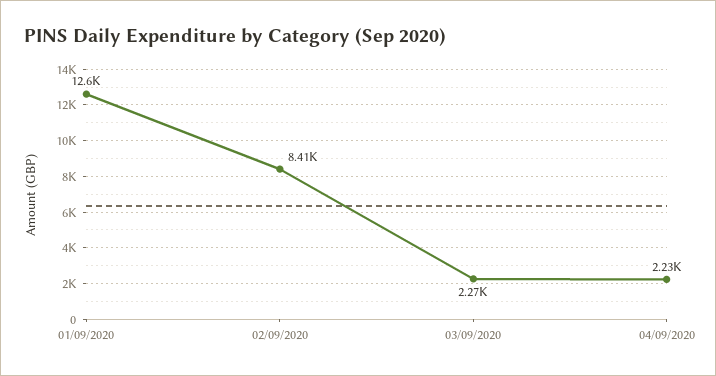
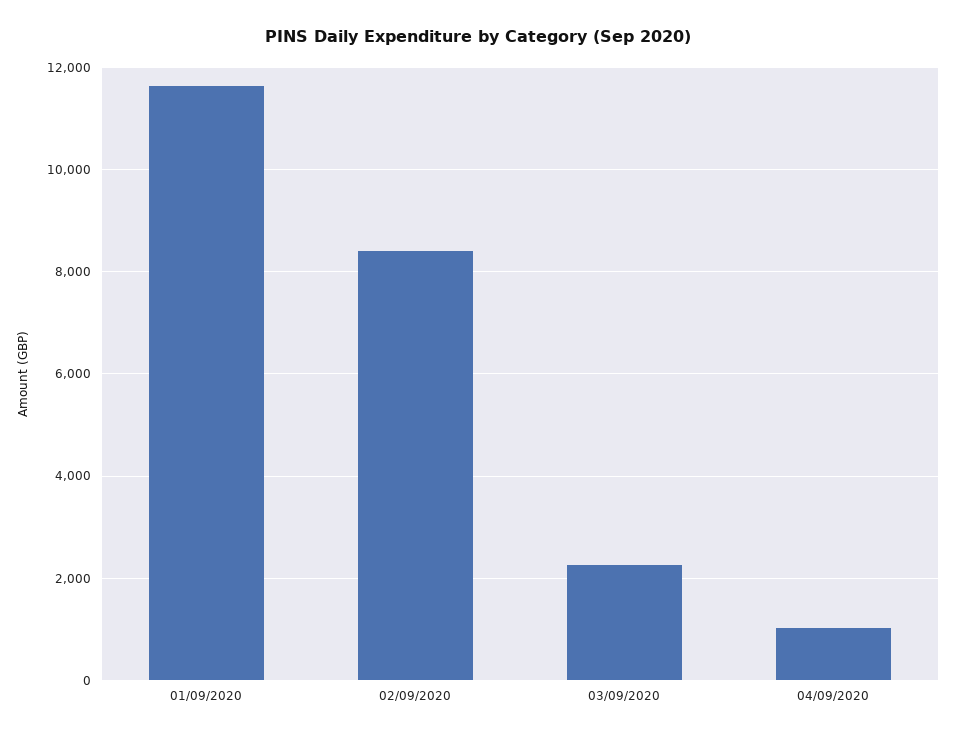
  {
-   "01/09/2020": 12600,
+   "01/09/2020": 11600,
    "02/09/2020": 8410,
    "03/09/2020": 2270,
-   "04/09/2020": 2230
+   "04/09/2020": 1000
  }

